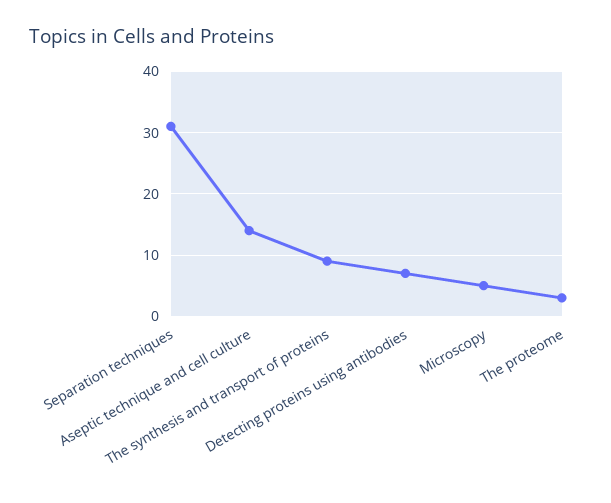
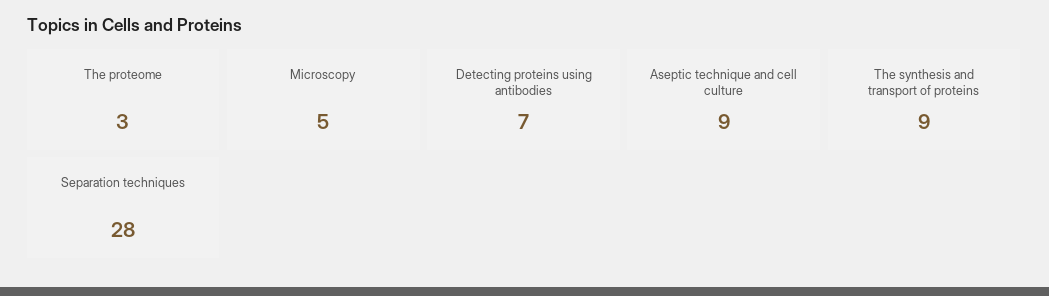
  {
-   "Separation techniques": 31,
+   "Separation techniques": 28,
-   "Aseptic technique and cell culture": 14,
+   "Aseptic technique and cell culture": 9,
    "The synthesis and transport of proteins": 9,
    "Detecting proteins using antibodies": 7,
    "Microscopy": 5,
    "The proteome": 3
  }

